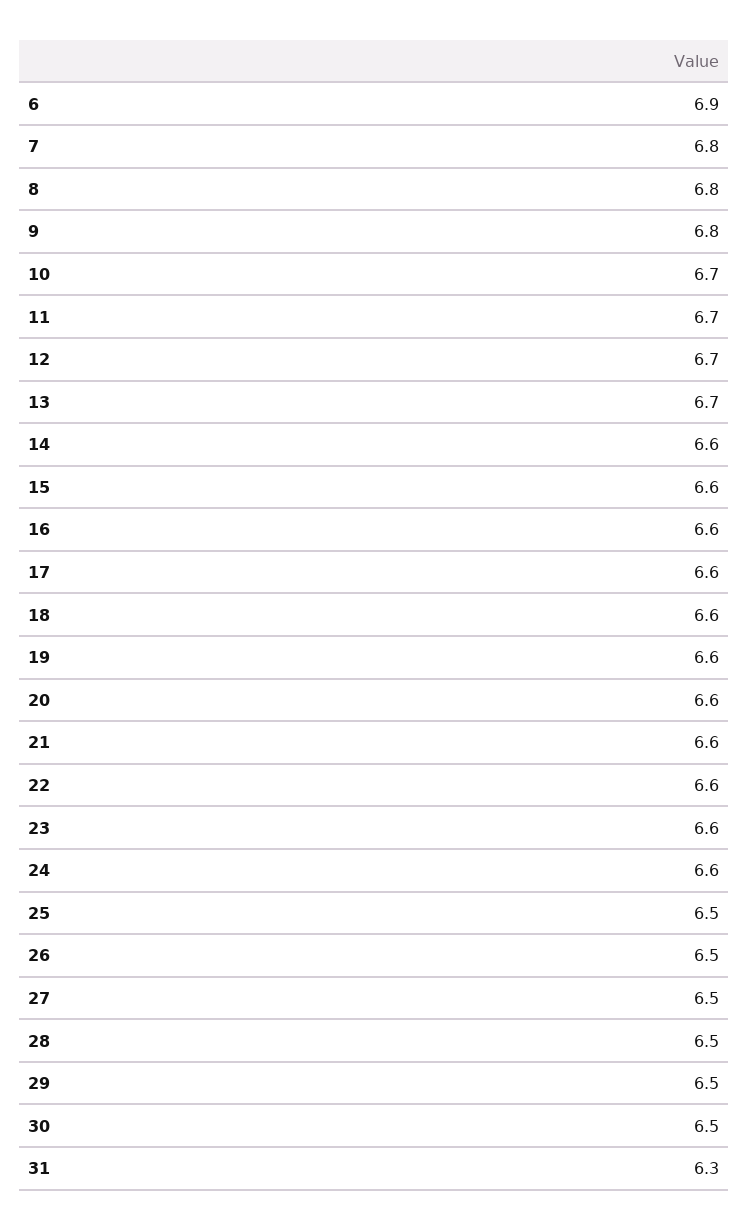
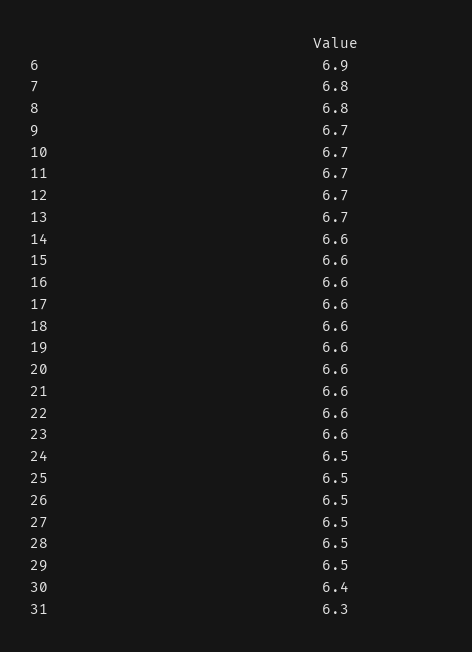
  {
    "6": 6.9,
    "7": 6.8,
    "8": 6.8,
-   "9": 6.8,
+   "9": 6.7,
    "10": 6.7,
    "11": 6.7,
    "12": 6.7,
    "13": 6.7,
    "14": 6.6,
    "15": 6.6,
    "16": 6.6,
    "17": 6.6,
    "18": 6.6,
    "19": 6.6,
    "20": 6.6,
    "21": 6.6,
    "22": 6.6,
    "23": 6.6,
-   "24": 6.6,
+   "24": 6.5,
    "25": 6.5,
    "26": 6.5,
    "27": 6.5,
    "28": 6.5,
    "29": 6.5,
-   "30": 6.5,
+   "30": 6.4,
    "31": 6.3
  }

